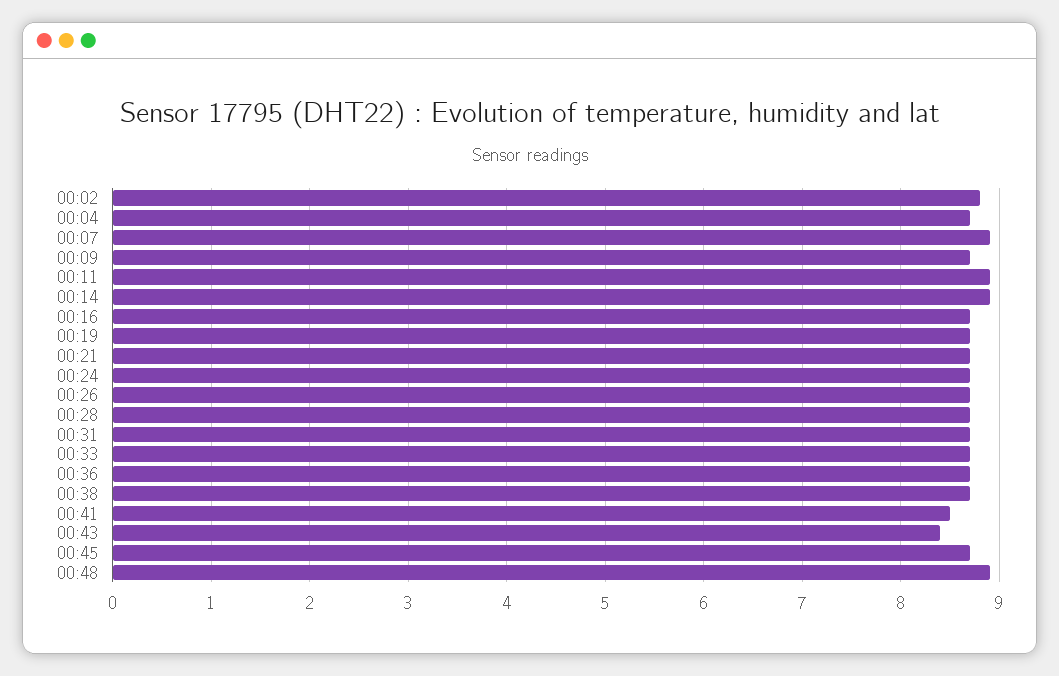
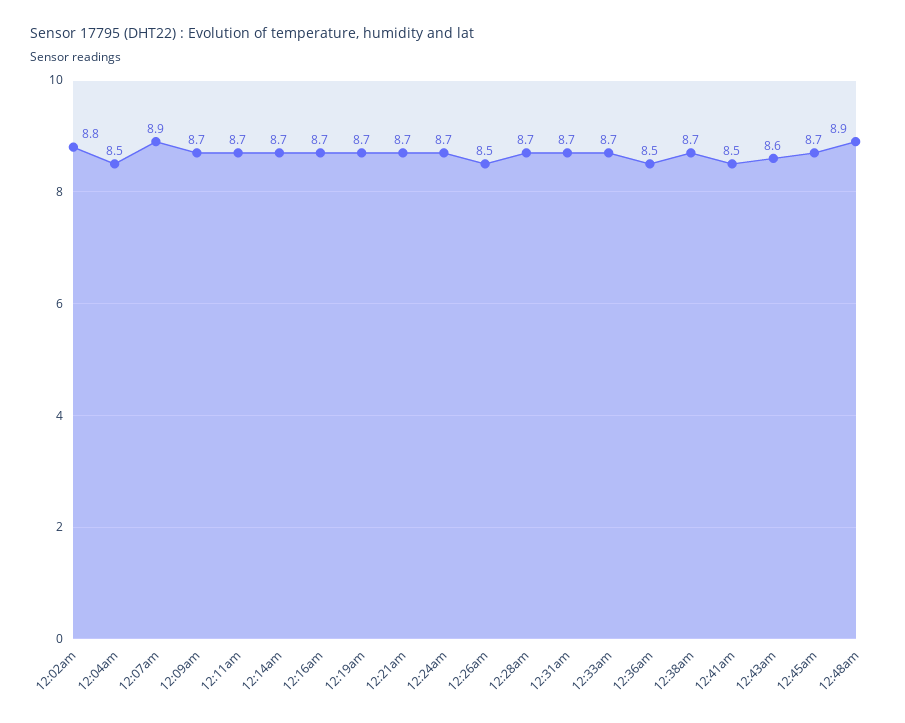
  {
    "00:02": 8.8,
-   "00:04": 8.7,
+   "00:04": 8.5,
    "00:07": 8.9,
    "00:09": 8.7,
-   "00:11": 8.9,
+   "00:11": 8.7,
-   "00:14": 8.9,
+   "00:14": 8.7,
    "00:16": 8.7,
    "00:19": 8.7,
    "00:21": 8.7,
    "00:24": 8.7,
-   "00:26": 8.7,
+   "00:26": 8.5,
    "00:28": 8.7,
    "00:31": 8.7,
    "00:33": 8.7,
-   "00:36": 8.7,
+   "00:36": 8.5,
    "00:38": 8.7,
    "00:41": 8.5,
-   "00:43": 8.4,
+   "00:43": 8.6,
    "00:45": 8.7,
    "00:48": 8.9
  }

